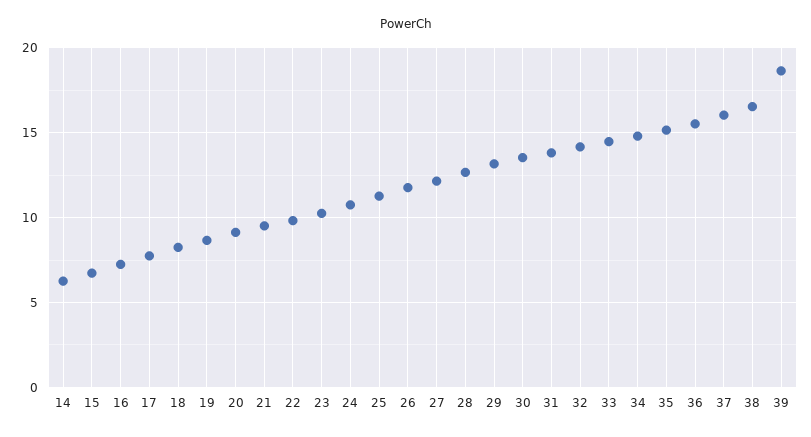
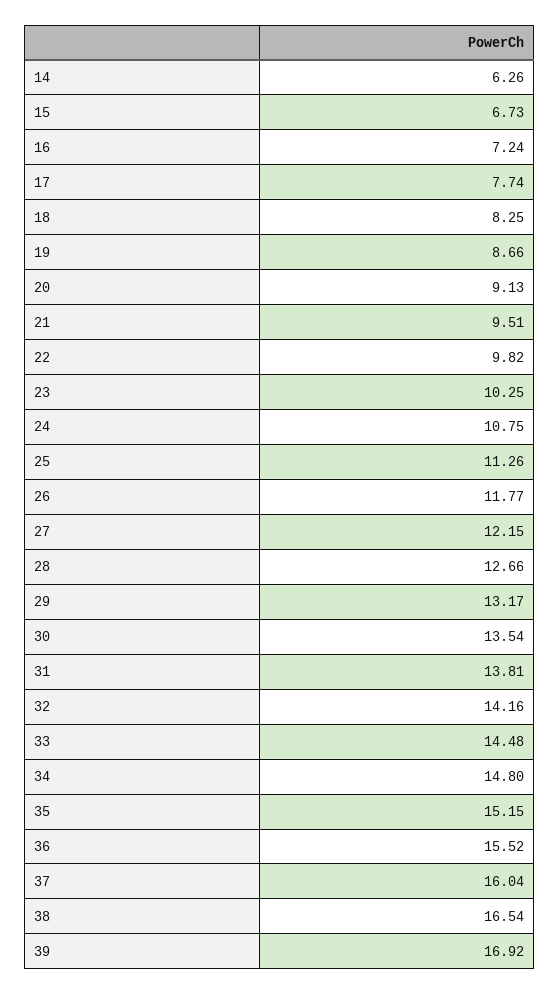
  {
    "14": 6.26,
    "15": 6.73,
    "16": 7.24,
    "17": 7.74,
    "18": 8.25,
    "19": 8.66,
    "20": 9.13,
    "21": 9.51,
    "22": 9.82,
    "23": 10.25,
    "24": 10.75,
    "25": 11.26,
    "26": 11.77,
    "27": 12.15,
    "28": 12.66,
    "29": 13.17,
    "30": 13.54,
    "31": 13.81,
    "32": 14.16,
    "33": 14.48,
    "34": 14.8,
    "35": 15.15,
    "36": 15.52,
    "37": 16.04,
    "38": 16.54,
-   "39": 18.5
+   "39": 16.92
  }

